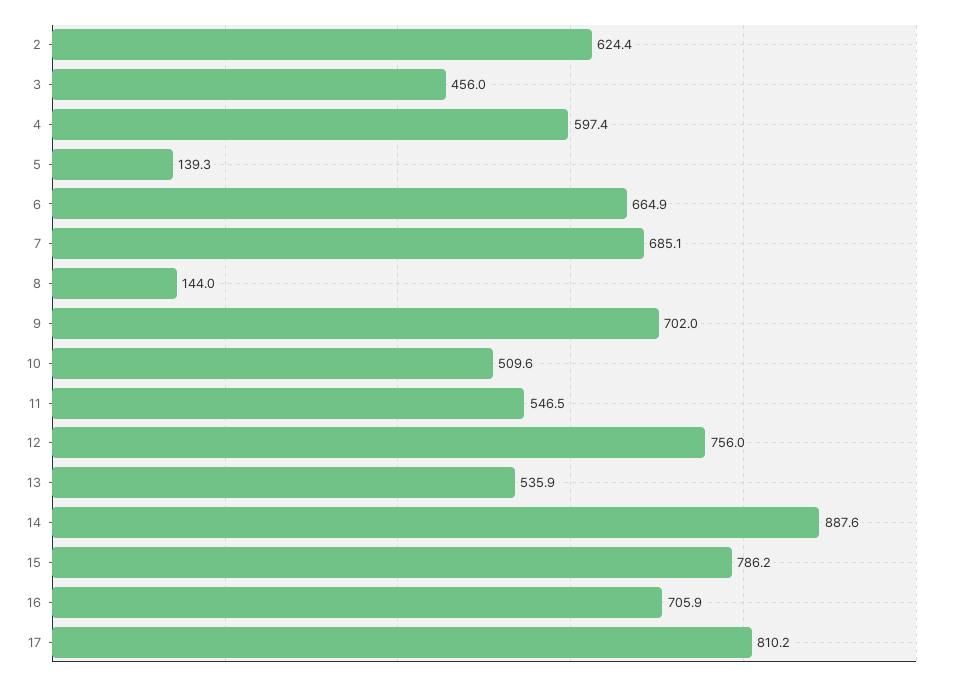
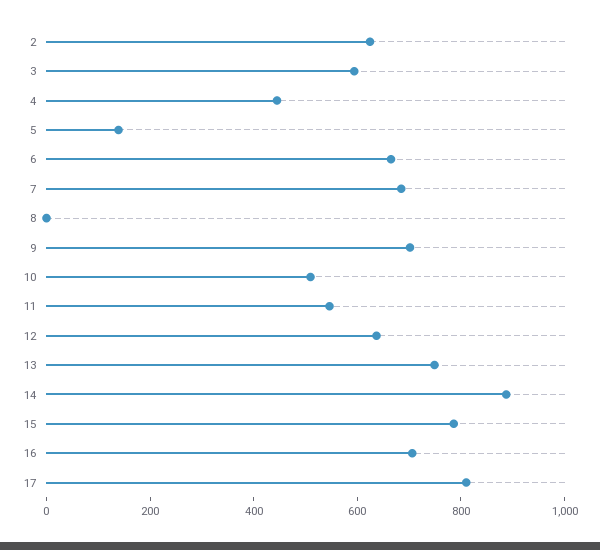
  {
    "2": 624.4,
-   "3": 456,
+   "3": 600,
-   "4": 597.4,
+   "4": 450,
    "5": 139.3,
    "6": 664.9,
    "7": 685.1,
-   "8": 144,
+   "8": 0,
    "9": 702,
    "10": 509.6,
    "11": 546.5,
-   "12": 756,
+   "12": 650,
-   "13": 535.9,
+   "13": 750,
    "14": 887.6,
    "15": 786.2,
    "16": 705.9,
    "17": 810.2
  }

